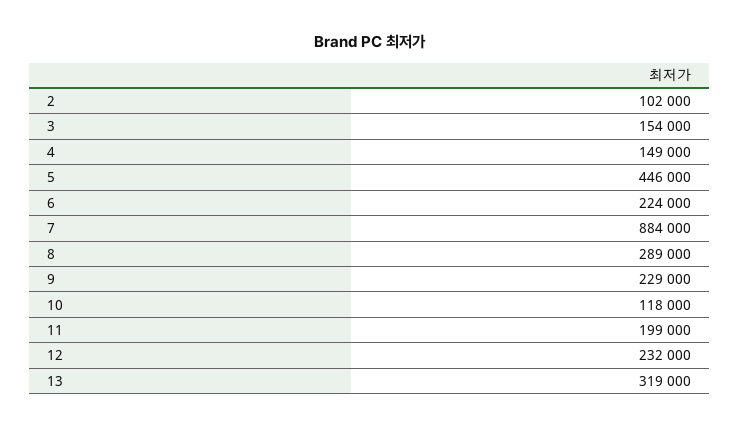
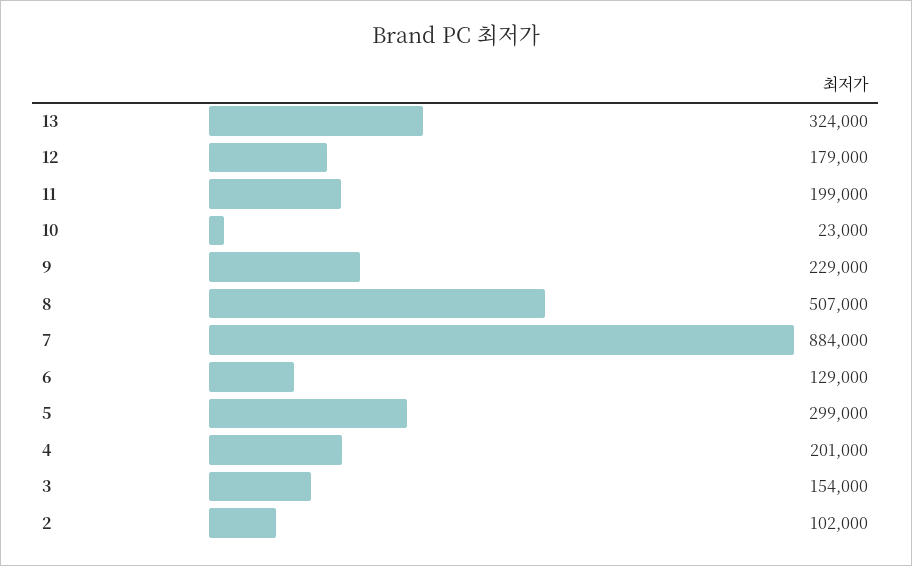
  {
    "2": 102000,
    "3": 154000,
-   "4": 149000,
+   "4": 201000,
-   "5": 446000,
+   "5": 299000,
-   "6": 224000,
+   "6": 129000,
    "7": 884000,
-   "8": 289000,
+   "8": 507000,
    "9": 229000,
-   "10": 118000,
+   "10": 23000,
    "11": 199000,
-   "12": 232000,
+   "12": 179000,
-   "13": 319000
+   "13": 324000
  }

